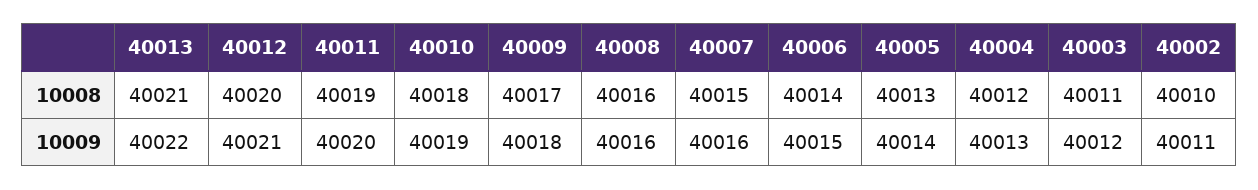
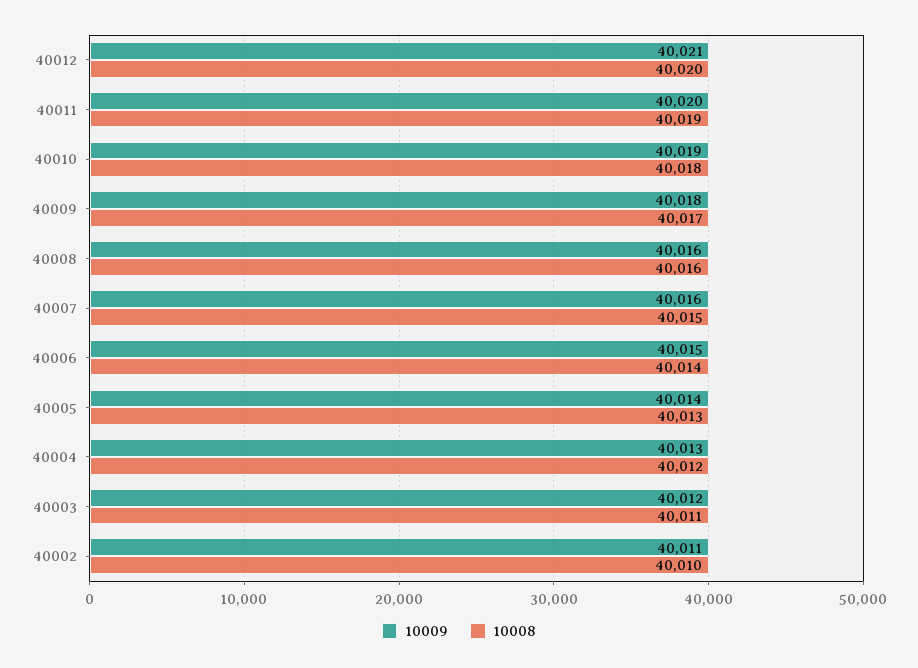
  {
    "10008": {
-     "40013": 40021,
      "40012": 40020,
      "40011": 40019,
      "40010": 40018,
      "40009": 40017,
      "40008": 40016,
      "40007": 40015,
      "40006": 40014,
      "40005": 40013,
      "40004": 40012,
      "40003": 40011,
      "40002": 40010
    },
    "10009": {
-     "40013": 40022,
      "40012": 40021,
      "40011": 40020,
      "40010": 40019,
      "40009": 40018,
      "40008": 40016,
      "40007": 40016,
      "40006": 40015,
      "40005": 40014,
      "40004": 40013,
      "40003": 40012,
      "40002": 40011
    }
  }

